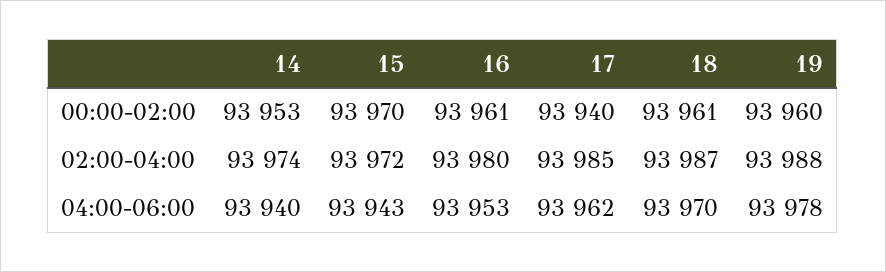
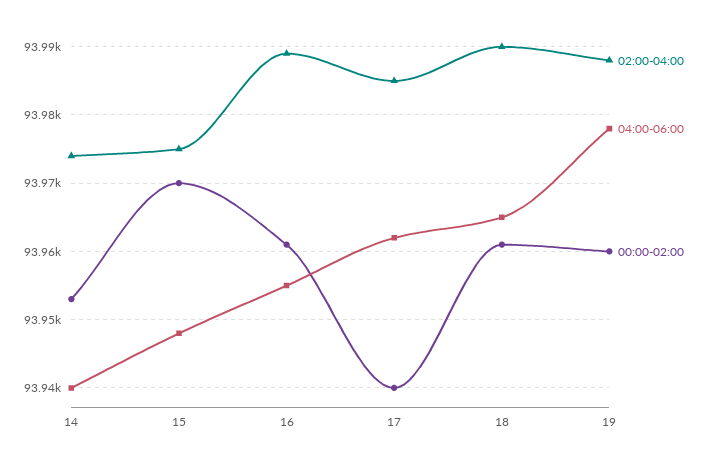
  {
    "00:00-02:00": {
      "14": 93953,
      "15": 93970,
      "16": 93961,
      "17": 93940,
      "18": 93961,
      "19": 93960
    },
    "02:00-04:00": {
      "14": 93974,
-     "15": 93972,
+     "15": 93975,
-     "16": 93980,
+     "16": 93989,
      "17": 93985,
-     "18": 93987,
+     "18": 93990,
      "19": 93988
    },
    "04:00-06:00": {
      "14": 93940,
-     "15": 93943,
+     "15": 93948,
-     "16": 93953,
+     "16": 93955,
      "17": 93962,
-     "18": 93970,
+     "18": 93965,
      "19": 93978
    }
  }

